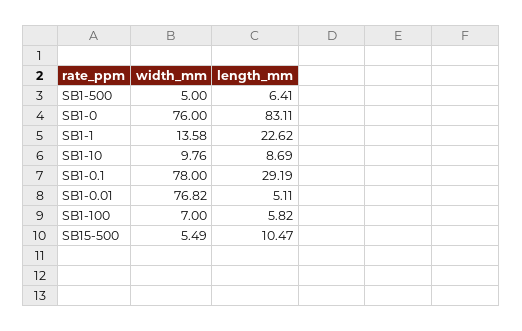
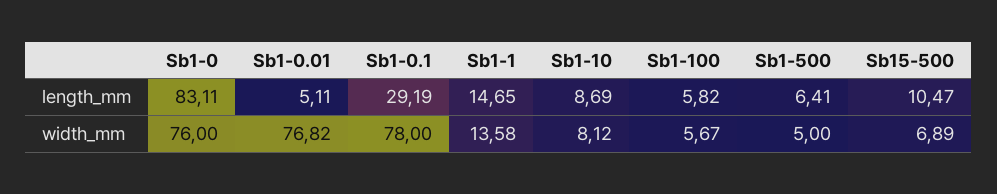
  {
    "width_mm": {
      "SB1-500": 5,
      "SB1-0": 76,
      "SB1-1": 13.58,
-     "SB1-10": 9.76,
+     "SB1-10": 8.12,
      "SB1-0.1": 78,
      "SB1-0.01": 76.82,
-     "SB1-100": 7,
+     "SB1-100": 5.67,
-     "SB15-500": 5.49
+     "SB15-500": 6.89
    },
    "length_mm": {
      "SB1-500": 6.41,
      "SB1-0": 83.11,
-     "SB1-1": 22.62,
+     "SB1-1": 14.65,
      "SB1-10": 8.69,
      "SB1-0.1": 29.19,
      "SB1-0.01": 5.11,
      "SB1-100": 5.82,
      "SB15-500": 10.47
    }
  }

